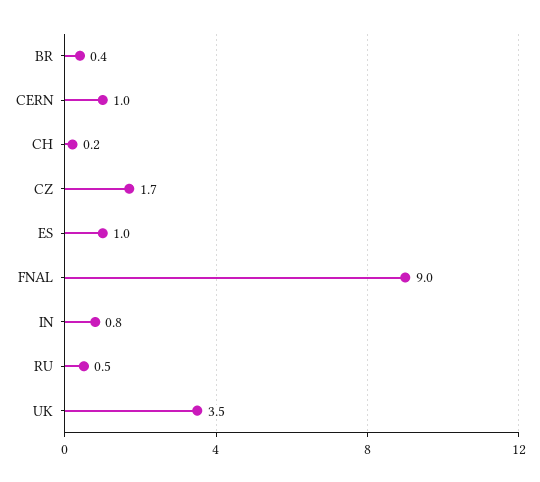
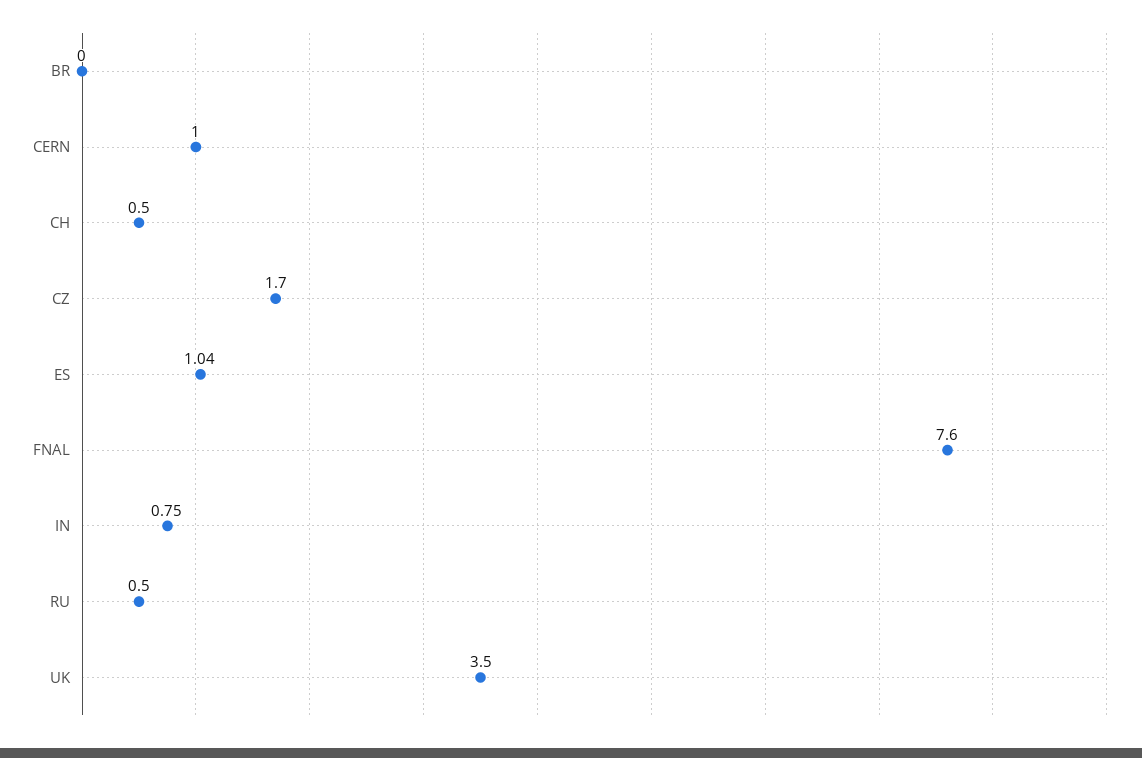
  {
-   "BR": 0.4,
+   "BR": 0,
    "CERN": 1,
-   "CH": 0.2,
+   "CH": 0.5,
    "CZ": 1.7,
    "ES": 1.04,
-   "FNAL": 9,
+   "FNAL": 7.6,
    "IN": 0.75,
    "RU": 0.5,
    "UK": 3.5
  }

